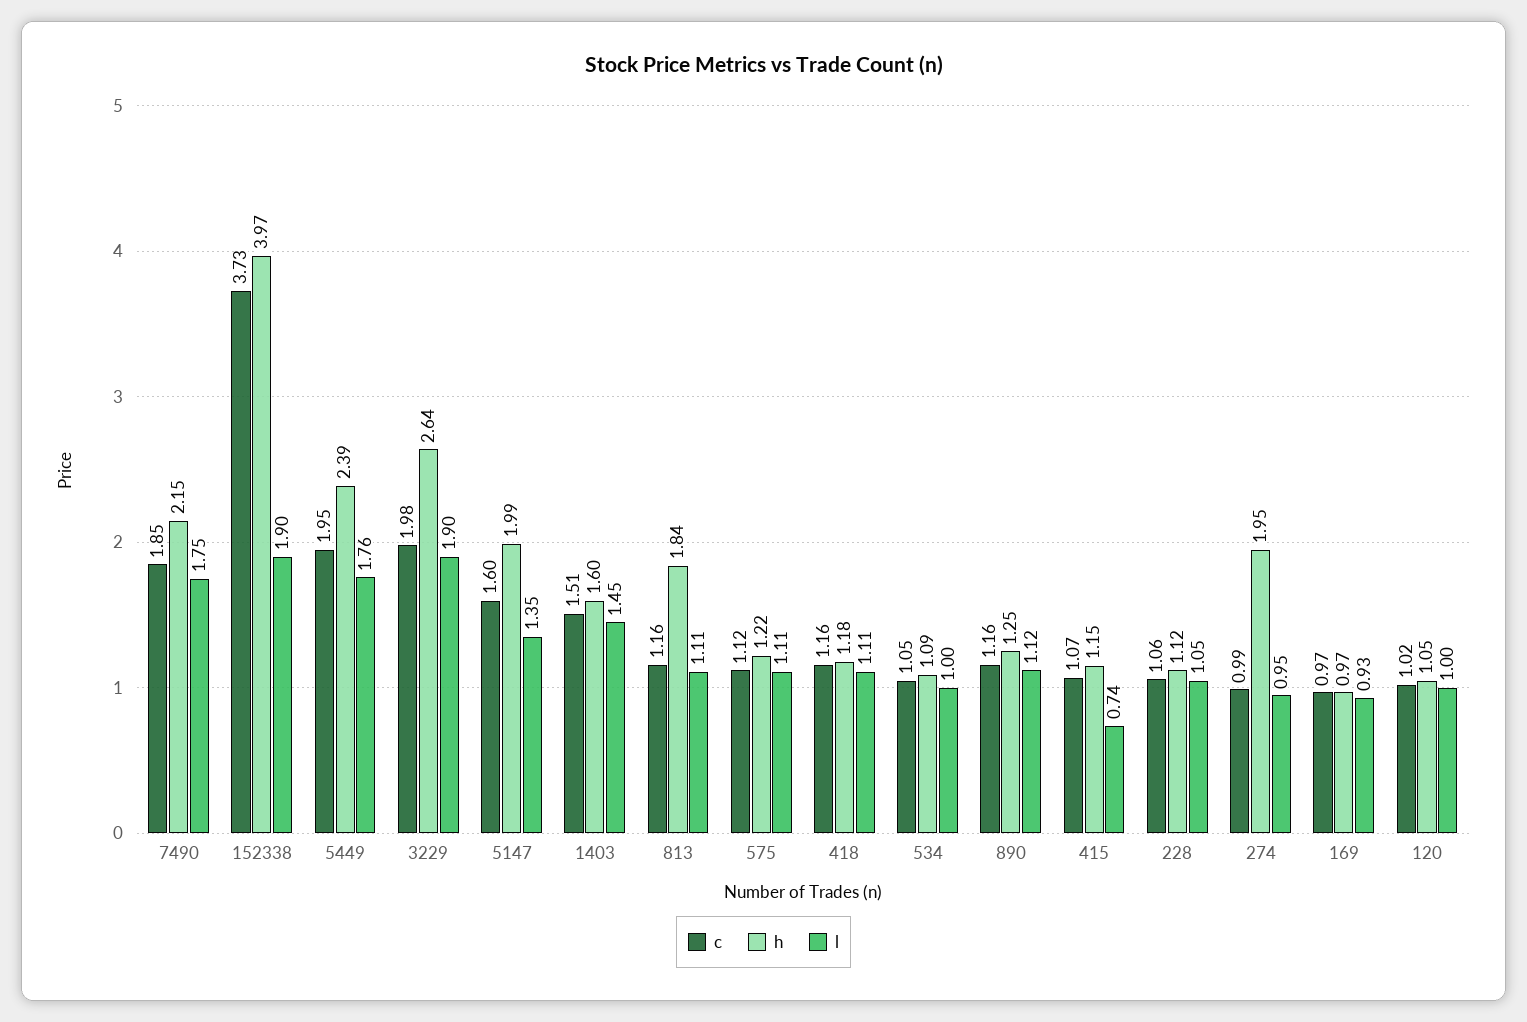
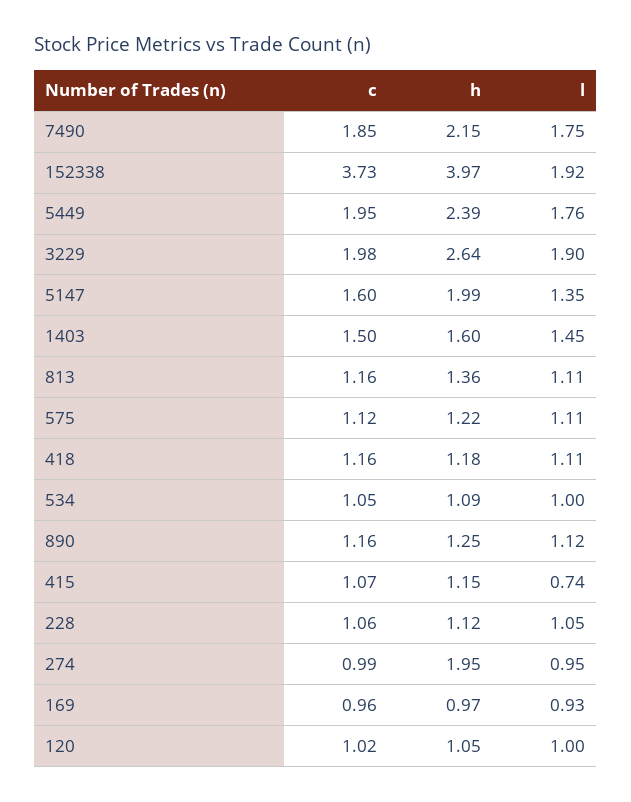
  {
    "c": {
      "7490": 1.85,
      "152338": 3.73,
      "5449": 1.95,
      "3229": 1.98,
      "5147": 1.6,
-     "1403": 1.51,
+     "1403": 1.5,
      "813": 1.16,
      "575": 1.12,
      "418": 1.16,
      "534": 1.05,
      "890": 1.16,
      "415": 1.07,
      "228": 1.06,
      "274": 0.99,
-     "169": 0.97,
+     "169": 0.96,
      "120": 1.02
    },
    "h": {
      "7490": 2.15,
      "152338": 3.97,
      "5449": 2.39,
      "3229": 2.64,
      "5147": 1.99,
      "1403": 1.6,
-     "813": 1.84,
+     "813": 1.36,
      "575": 1.22,
      "418": 1.18,
      "534": 1.09,
      "890": 1.25,
      "415": 1.15,
      "228": 1.12,
      "274": 1.95,
      "169": 0.97,
      "120": 1.05
    },
    "l": {
      "7490": 1.75,
-     "152338": 1.9,
+     "152338": 1.92,
      "5449": 1.76,
      "3229": 1.9,
      "5147": 1.35,
      "1403": 1.45,
      "813": 1.11,
      "575": 1.11,
      "418": 1.11,
      "534": 1,
      "890": 1.12,
      "415": 0.74,
      "228": 1.05,
      "274": 0.95,
      "169": 0.93,
      "120": 1
    }
  }

